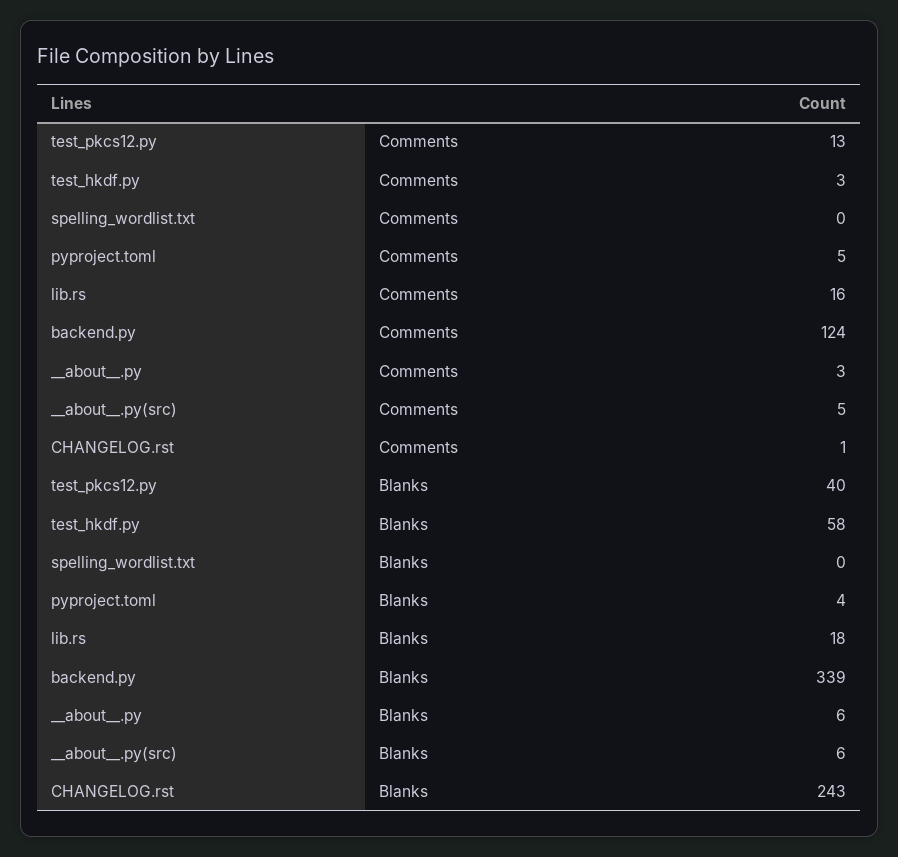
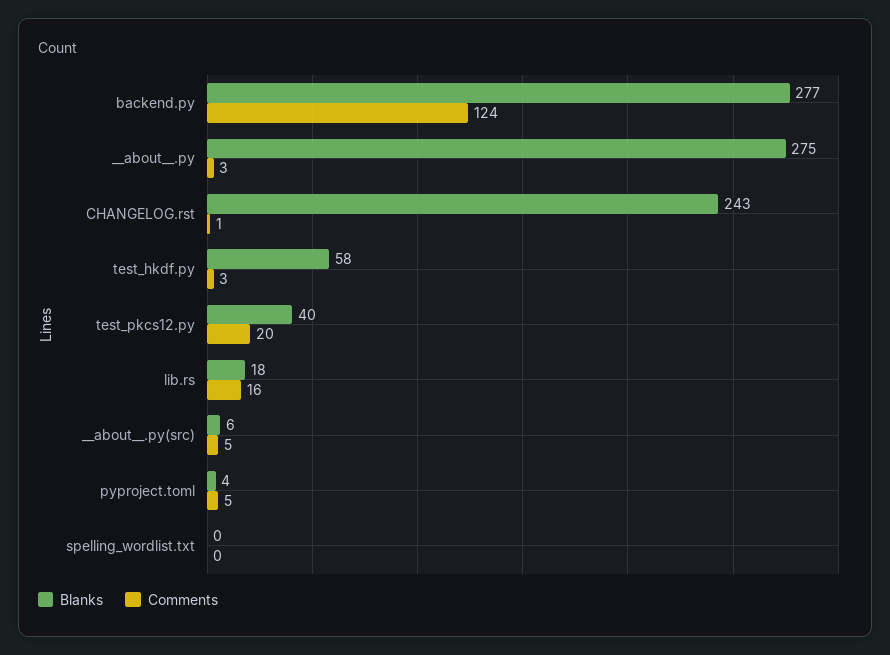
  {
    "Comments": {
-     "test_pkcs12.py": 13,
+     "test_pkcs12.py": 20,
      "test_hkdf.py": 3,
      "spelling_wordlist.txt": 0,
      "pyproject.toml": 5,
      "lib.rs": 16,
      "backend.py": 124,
      "__about__.py": 3,
      "__about__.py(src)": 5,
      "CHANGELOG.rst": 1
    },
    "Blanks": {
      "test_pkcs12.py": 40,
      "test_hkdf.py": 58,
      "spelling_wordlist.txt": 0,
      "pyproject.toml": 4,
      "lib.rs": 18,
-     "backend.py": 339,
+     "backend.py": 277,
-     "__about__.py": 6,
+     "__about__.py": 275,
      "__about__.py(src)": 6,
      "CHANGELOG.rst": 243
    }
  }

